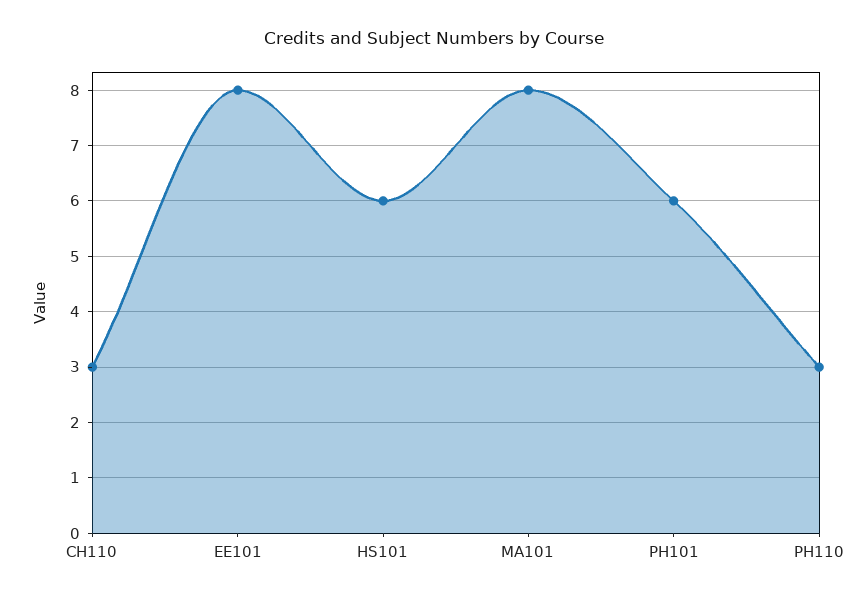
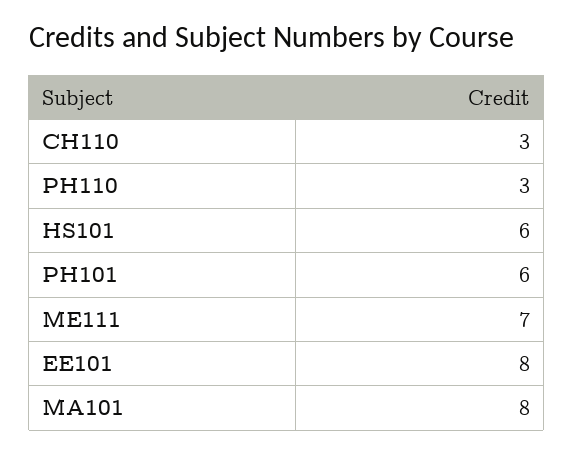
  {
    "CH110": 3,
    "EE101": 8,
    "HS101": 6,
    "MA101": 8,
    "PH101": 6,
-   "PH110": 3
+   "PH110": 3,
+   "ME111": 7
  }

